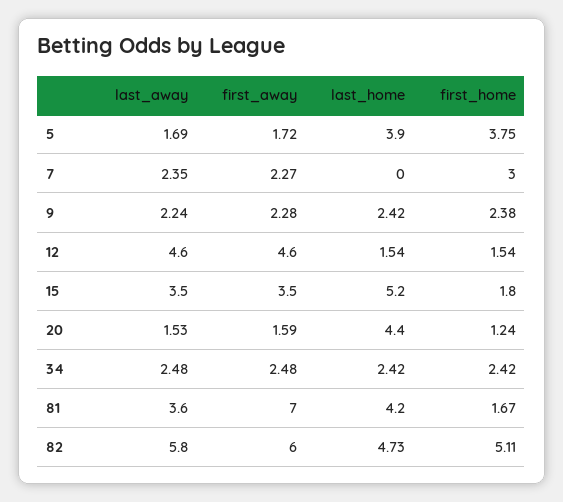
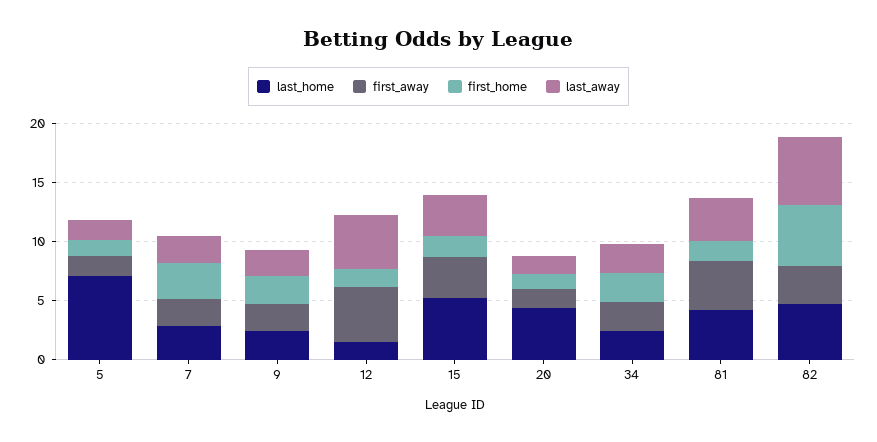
  {
    "last_away": {
      "5": 1.69,
      "7": 2.35,
      "9": 2.24,
      "12": 4.6,
      "15": 3.5,
      "20": 1.53,
      "34": 2.48,
      "81": 3.6,
      "82": 5.8
    },
    "first_away": {
      "5": 1.72,
      "7": 2.27,
      "9": 2.28,
      "12": 4.6,
      "15": 3.5,
      "20": 1.59,
      "34": 2.48,
-     "81": 7,
+     "81": 4,
-     "82": 6
+     "82": 3
    },
    "last_home": {
-     "5": 3.9,
+     "5": 7,
-     "7": 0,
+     "7": 3,
      "9": 2.42,
      "12": 1.54,
      "15": 5.2,
      "20": 4.4,
      "34": 2.42,
      "81": 4.2,
      "82": 4.73
    },
    "first_home": {
-     "5": 3.75,
+     "5": 1,
      "7": 3,
      "9": 2.38,
      "12": 1.54,
      "15": 1.8,
      "20": 1.24,
      "34": 2.42,
      "81": 1.67,
      "82": 5.11
    }
  }

